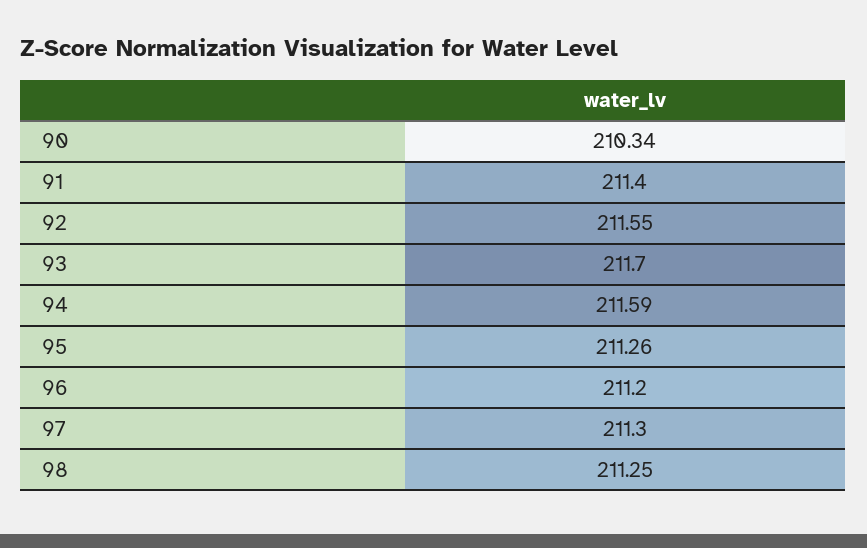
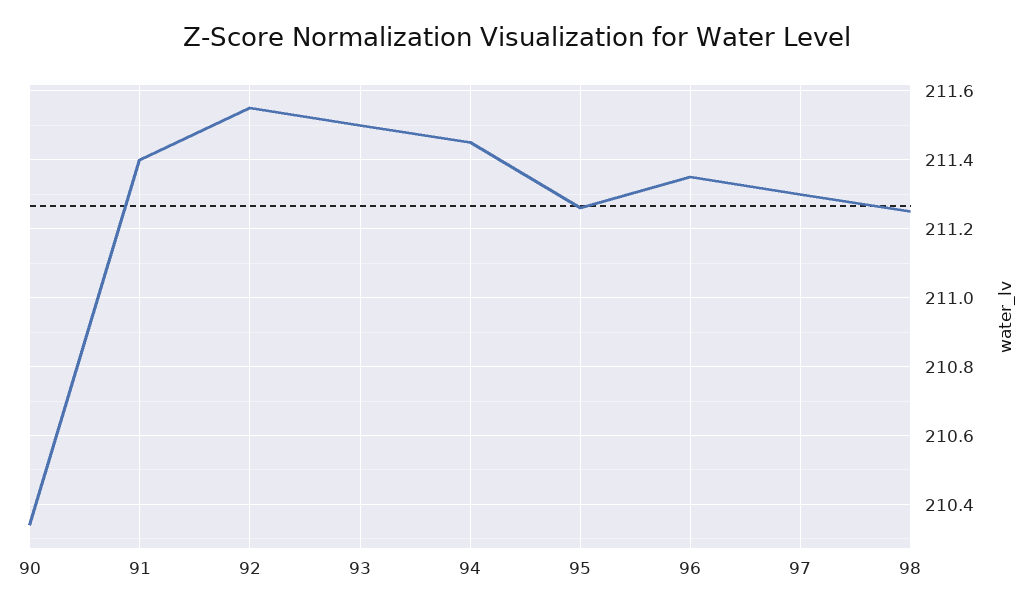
  {
    "90": 210.34,
    "91": 211.4,
    "92": 211.55,
-   "93": 211.7,
+   "93": 211.5,
-   "94": 211.59,
+   "94": 211.45,
    "95": 211.26,
-   "96": 211.2,
+   "96": 211.35,
    "97": 211.3,
    "98": 211.25
  }

